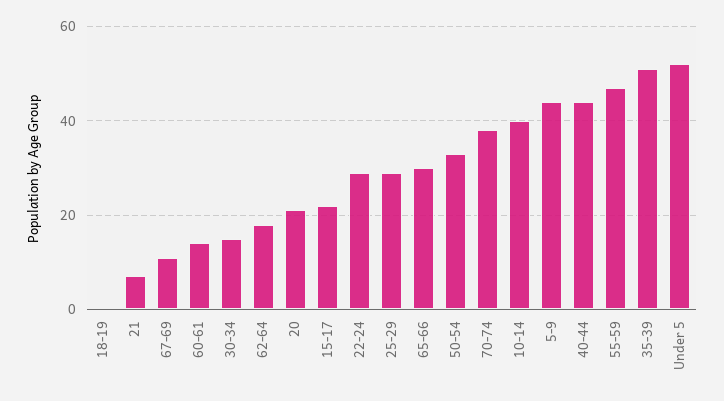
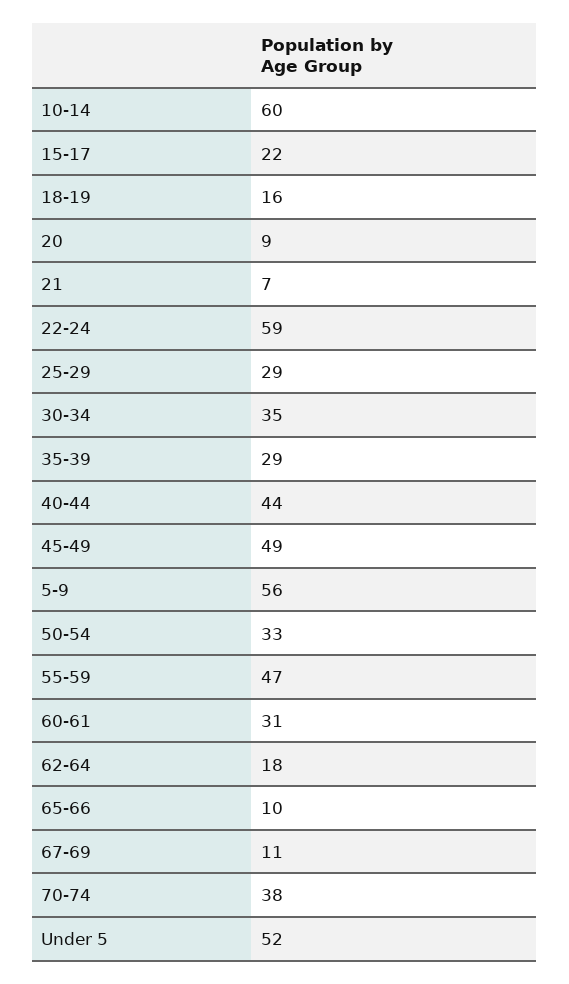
  {
-   "18-19": 0,
+   "18-19": 16,
    "21": 7,
    "67-69": 11,
-   "60-61": 15,
+   "60-61": 31,
-   "30-34": 15,
+   "30-34": 35,
    "62-64": 18,
-   "20": 20,
+   "20": 9,
    "15-17": 22,
-   "22-24": 30,
+   "22-24": 59,
    "25-29": 29,
-   "65-66": 30,
+   "65-66": 10,
    "50-54": 33,
    "70-74": 38,
-   "10-14": 40,
+   "10-14": 60,
-   "5-9": 45,
+   "5-9": 56,
    "40-44": 44,
    "55-59": 47,
-   "35-39": 50,
+   "35-39": 29,
-   "Under 5": 52
+   "Under 5": 52,
+   "45-49": 49
  }

